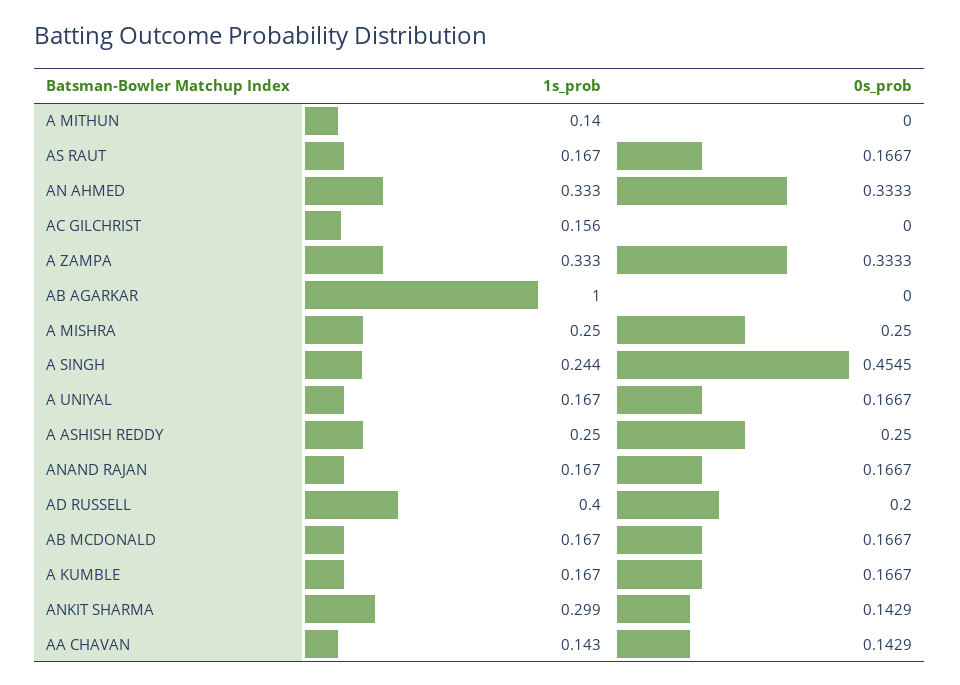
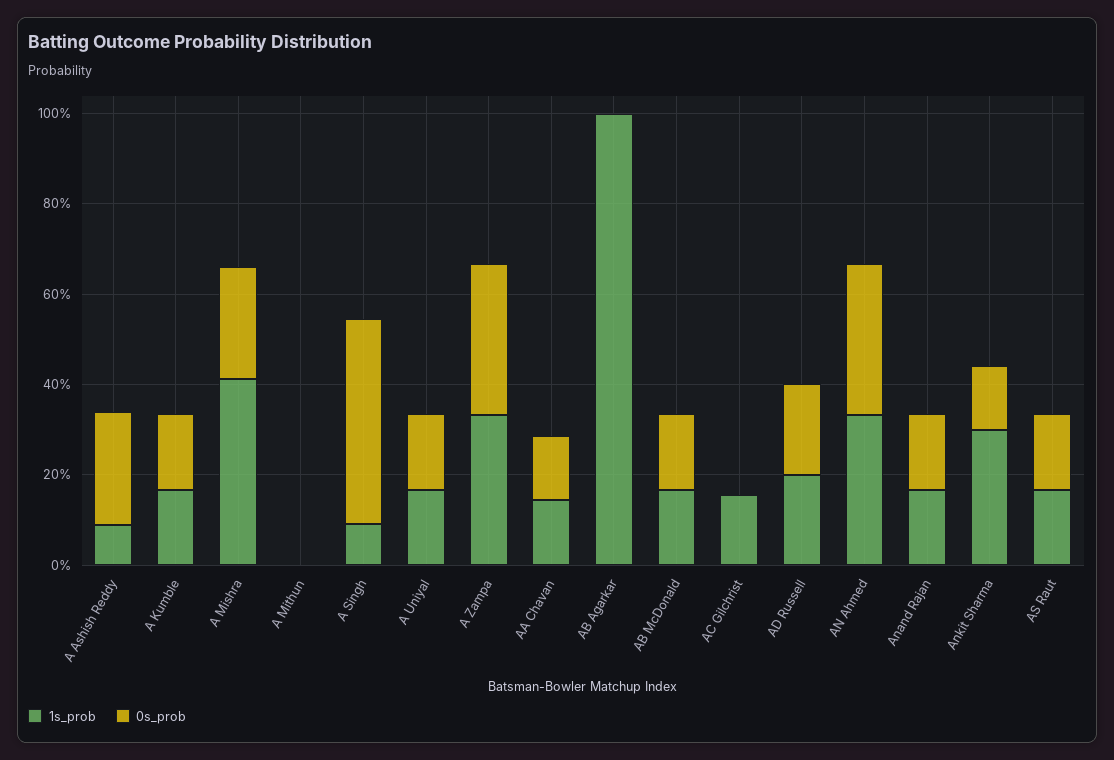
  {
    "1s_prob": {
-     "A MITHUN": 0.14,
+     "A MITHUN": 0,
      "AS RAUT": 0.167,
      "AN AHMED": 0.333,
      "AC GILCHRIST": 0.156,
      "A ZAMPA": 0.333,
      "AB AGARKAR": 1,
-     "A MISHRA": 0.25,
+     "A MISHRA": 0.4,
-     "A SINGH": 0.244,
+     "A SINGH": 0.1,
      "A UNIYAL": 0.167,
-     "A ASHISH REDDY": 0.25,
+     "A ASHISH REDDY": 0.1,
      "ANAND RAJAN": 0.167,
-     "AD RUSSELL": 0.4,
+     "AD RUSSELL": 0.2,
      "AB MCDONALD": 0.167,
      "A KUMBLE": 0.167,
      "ANKIT SHARMA": 0.299,
      "AA CHAVAN": 0.143
    },
    "0s_prob": {
      "A MITHUN": 0,
      "AS RAUT": 0.1667,
      "AN AHMED": 0.3333,
      "AC GILCHRIST": 0,
      "A ZAMPA": 0.3333,
      "AB AGARKAR": 0,
      "A MISHRA": 0.25,
      "A SINGH": 0.4545,
      "A UNIYAL": 0.1667,
      "A ASHISH REDDY": 0.25,
      "ANAND RAJAN": 0.1667,
      "AD RUSSELL": 0.2,
      "AB MCDONALD": 0.1667,
      "A KUMBLE": 0.1667,
      "ANKIT SHARMA": 0.1429,
      "AA CHAVAN": 0.1429
    }
  }

